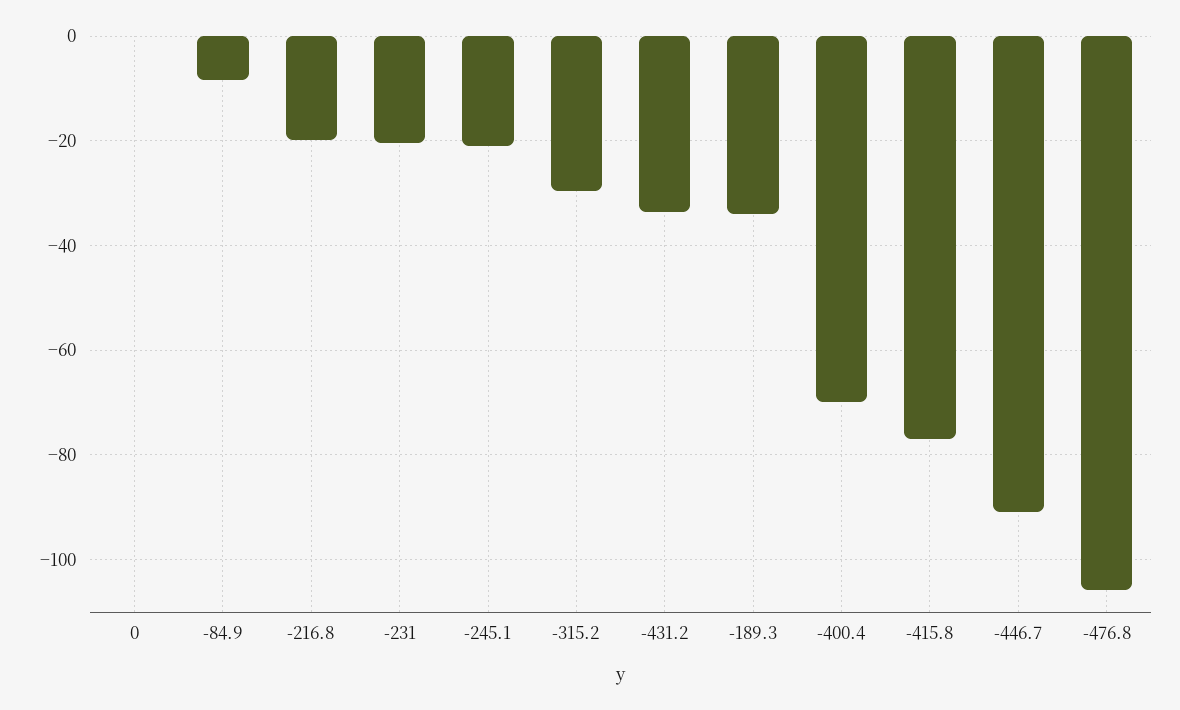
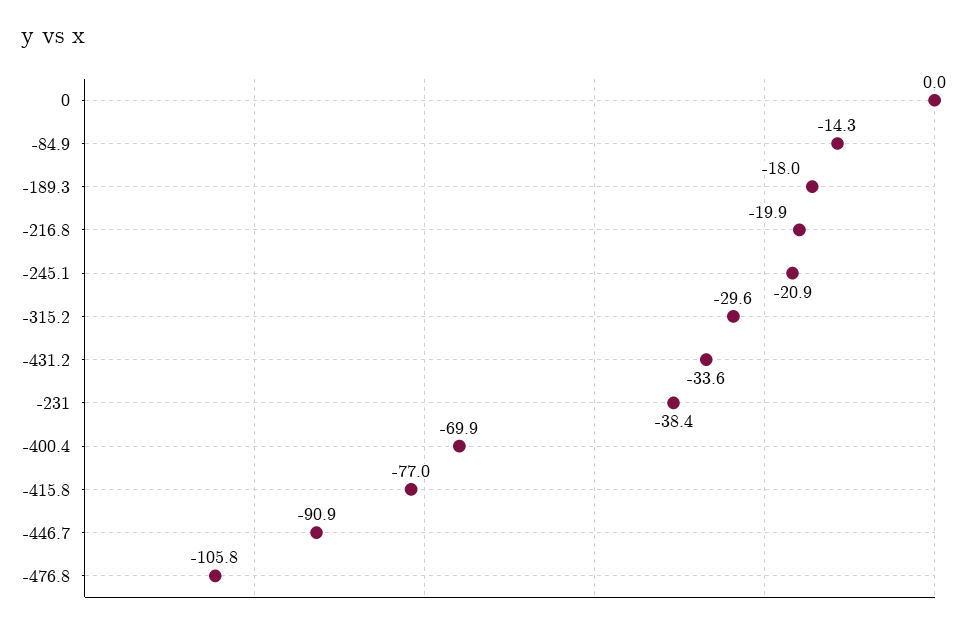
  {
    "0": 0,
-   "-84.9": -8,
+   "-84.9": -14.3,
    "-216.8": -19.9,
-   "-231": -20,
+   "-231": -38.4,
    "-245.1": -20.9,
    "-315.2": -29.6,
    "-431.2": -33.6,
-   "-189.3": -34,
+   "-189.3": -18,
    "-400.4": -69.9,
    "-415.8": -77,
    "-446.7": -90.9,
    "-476.8": -105.8
  }

